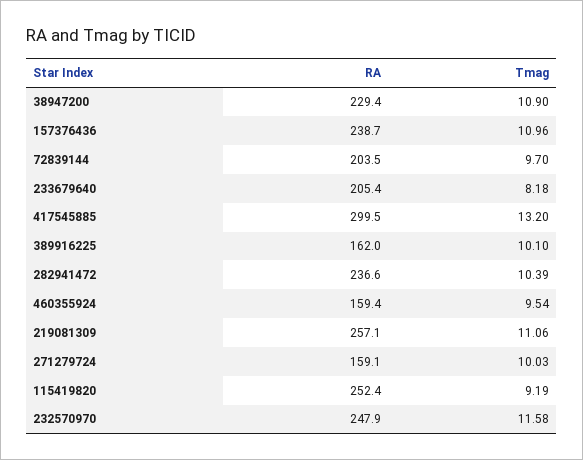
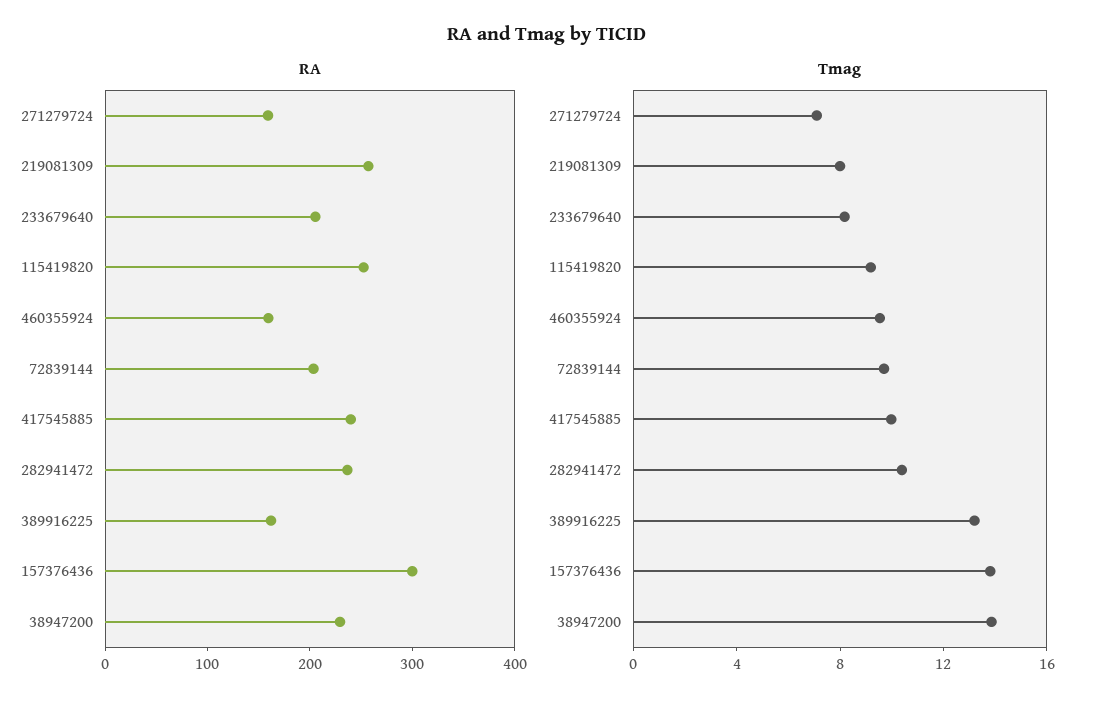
  {
    "RA": {
      "38947200": 229.4,
-     "157376436": 238.7,
+     "157376436": 300,
      "72839144": 203.5,
      "233679640": 205.4,
-     "417545885": 299.5,
+     "417545885": 240,
      "389916225": 162,
      "282941472": 236.6,
      "460355924": 159.4,
      "219081309": 257.1,
      "271279724": 159.1,
-     "115419820": 252.4,
+     "115419820": 252.4
-     "232570970": 247.9
    },
    "Tmag": {
-     "38947200": 10.9,
+     "38947200": 14,
-     "157376436": 10.96,
+     "157376436": 14,
      "72839144": 9.7,
      "233679640": 8.18,
-     "417545885": 13.2,
+     "417545885": 10,
-     "389916225": 10.1,
+     "389916225": 13,
      "282941472": 10.39,
      "460355924": 9.54,
-     "219081309": 11.06,
+     "219081309": 8,
-     "271279724": 10.03,
+     "271279724": 7,
-     "115419820": 9.19,
+     "115419820": 9.19
-     "232570970": 11.58
    }
  }

